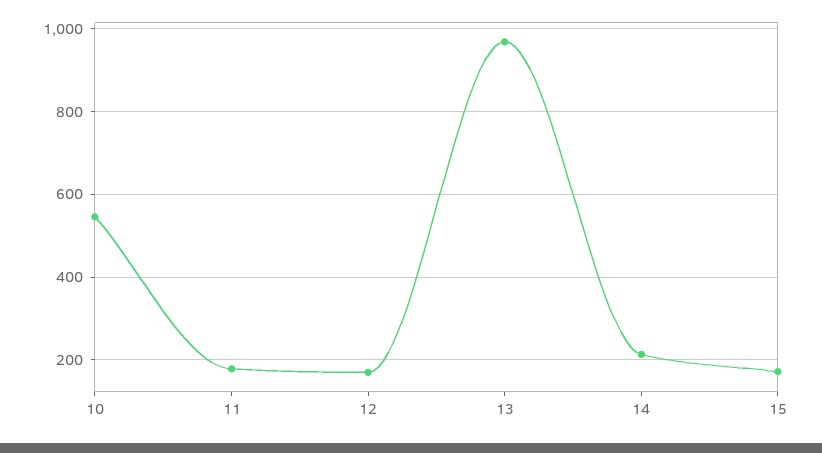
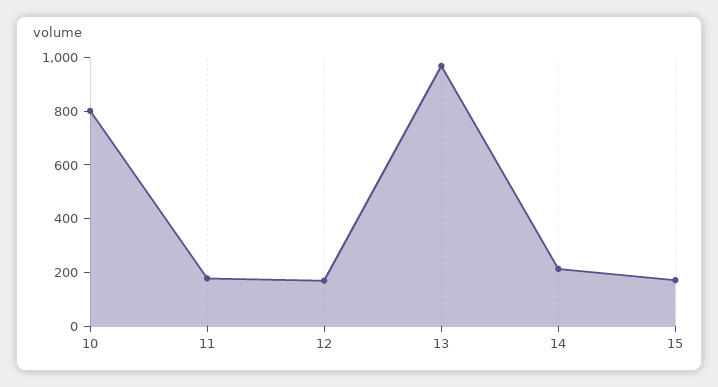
  {
-   "10": 540,
+   "10": 800,
    "11": 180,
    "12": 160,
    "13": 960,
    "14": 220,
    "15": 180
  }

